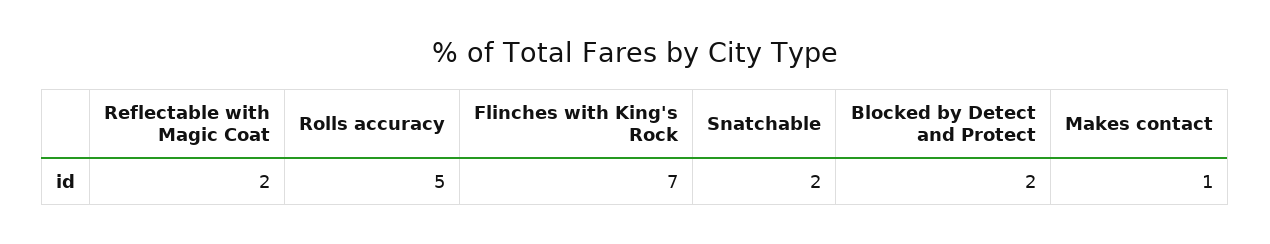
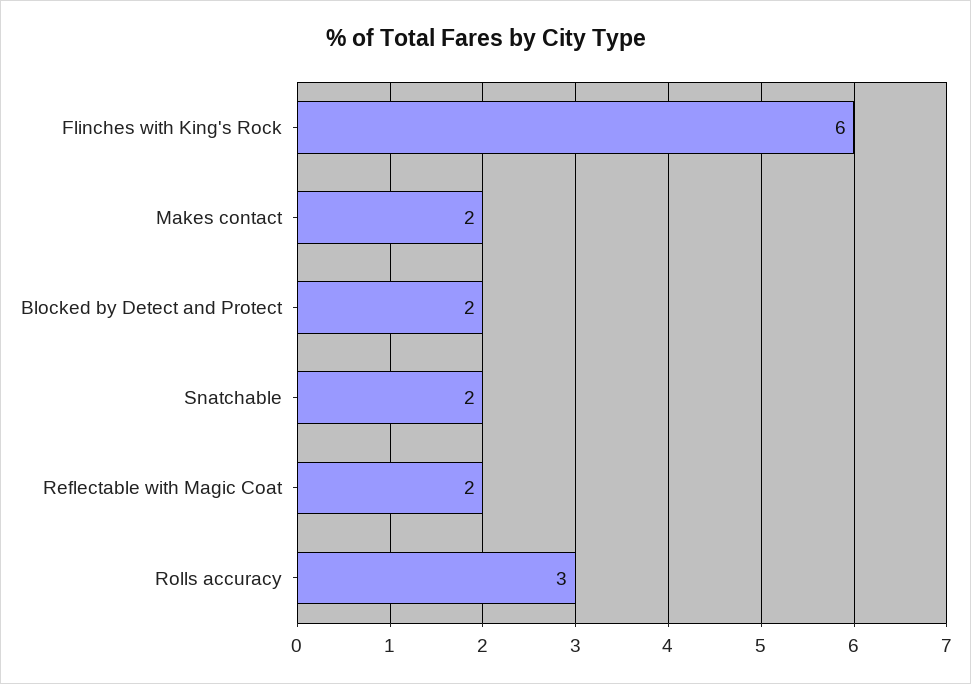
  {
    "Reflectable with Magic Coat": 2,
-   "Rolls accuracy": 5,
+   "Rolls accuracy": 3,
-   "Flinches with King's Rock": 7,
+   "Flinches with King's Rock": 6,
    "Snatchable": 2,
    "Blocked by Detect and Protect": 2,
-   "Makes contact": 1
+   "Makes contact": 2
  }

